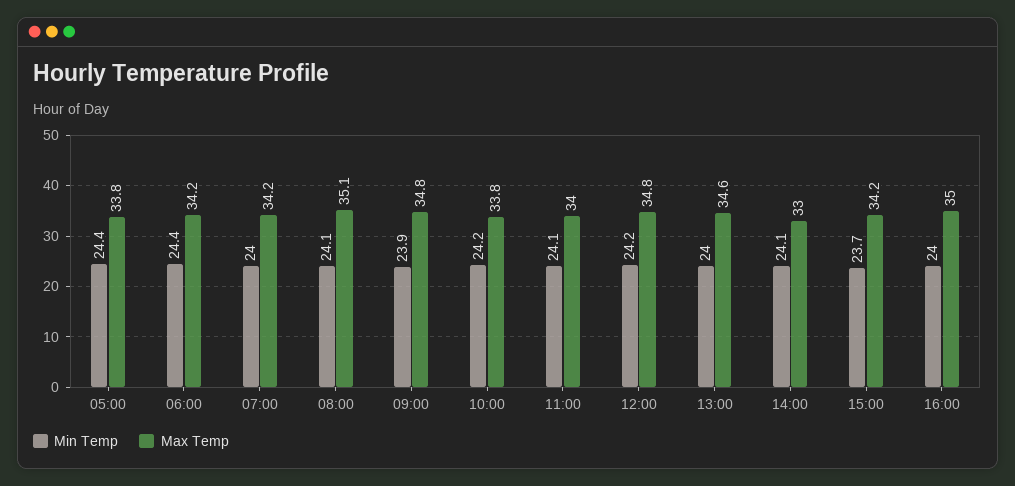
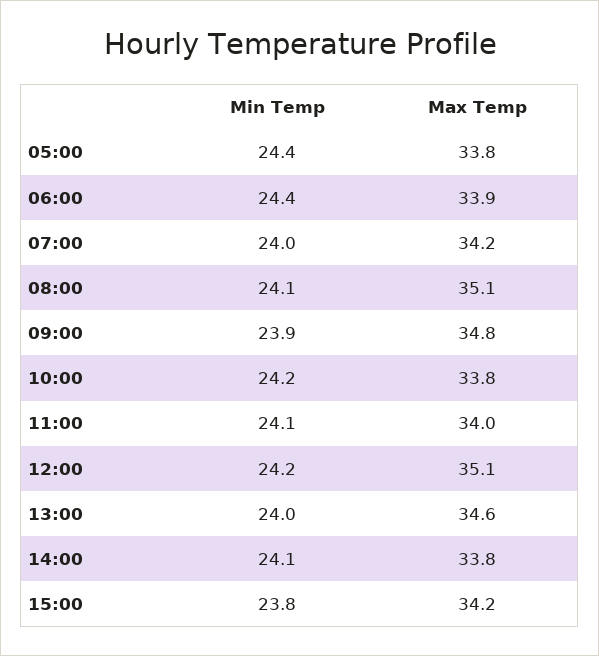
  {
    "Min Temp": {
      "05:00": 24.4,
      "06:00": 24.4,
      "07:00": 24,
      "08:00": 24.1,
      "09:00": 23.9,
      "10:00": 24.2,
      "11:00": 24.1,
      "12:00": 24.2,
      "13:00": 24,
      "14:00": 24.1,
-     "15:00": 23.7,
+     "15:00": 23.8
-     "16:00": 24
    },
    "Max Temp": {
      "05:00": 33.8,
-     "06:00": 34.2,
+     "06:00": 33.9,
      "07:00": 34.2,
      "08:00": 35.1,
      "09:00": 34.8,
      "10:00": 33.8,
      "11:00": 34,
-     "12:00": 34.8,
+     "12:00": 35.1,
      "13:00": 34.6,
-     "14:00": 33,
+     "14:00": 33.8,
-     "15:00": 34.2,
+     "15:00": 34.2
-     "16:00": 35
    }
  }

